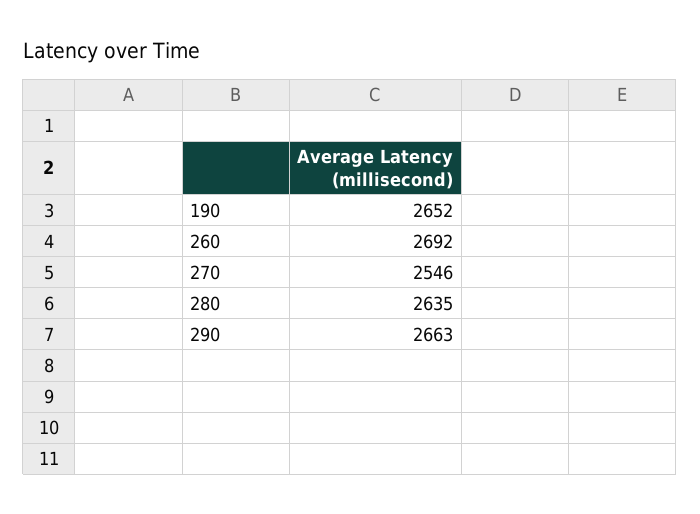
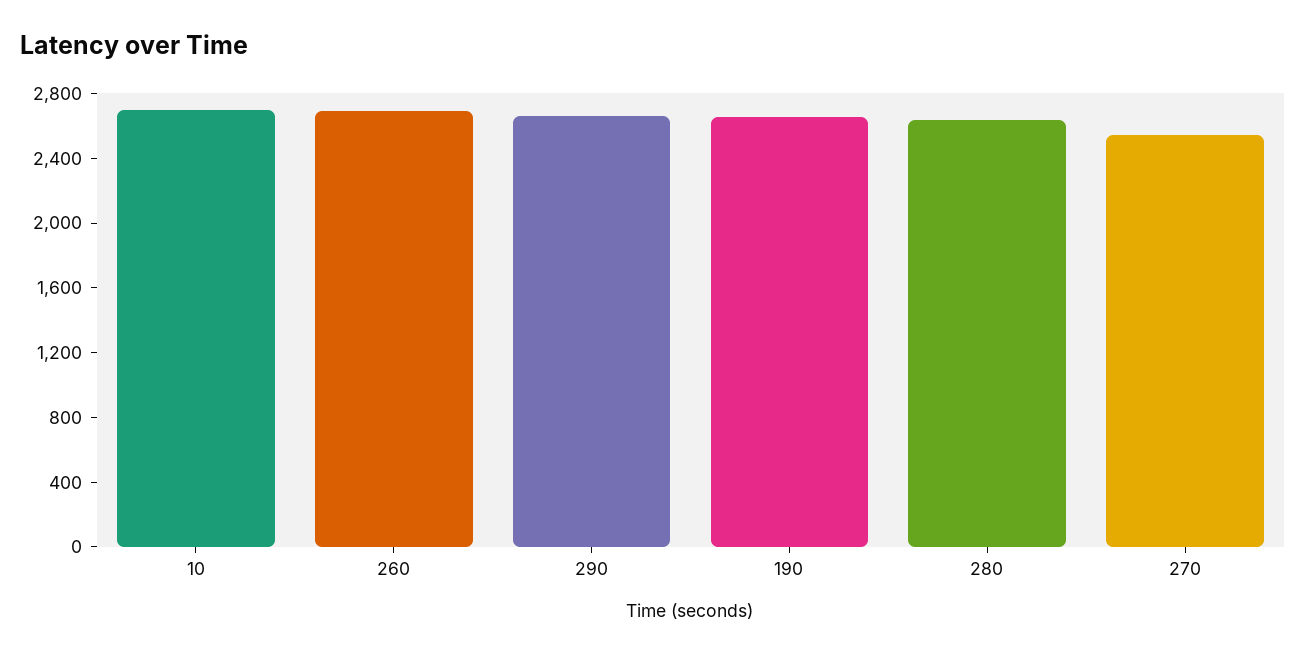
  {
    "190": 2652,
    "260": 2692,
    "270": 2546,
    "280": 2635,
-   "290": 2663
+   "290": 2663,
+   "10": 2700
  }

